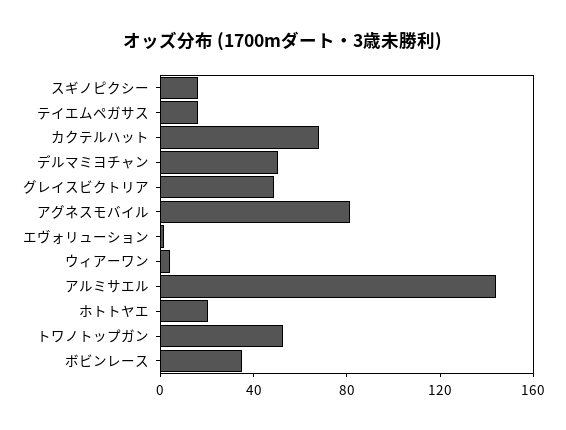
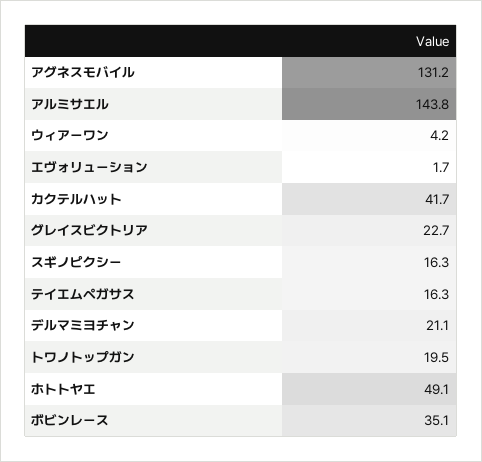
  {
    "スギノピクシー": 16.3,
    "テイエムペガサス": 16.3,
-   "カクテルハット": 70,
+   "カクテルハット": 41.7,
-   "デルマミヨチャン": 50,
+   "デルマミヨチャン": 21.1,
-   "グレイスビクトリア": 50,
+   "グレイスビクトリア": 22.7,
-   "アグネスモバイル": 80,
+   "アグネスモバイル": 131.2,
    "エヴォリューション": 1.7,
    "ウィアーワン": 4.2,
    "アルミサエル": 143.8,
-   "ホトトヤエ": 20,
+   "ホトトヤエ": 49.1,
-   "トワノトップガン": 50,
+   "トワノトップガン": 19.5,
    "ボビンレース": 35.1
  }

